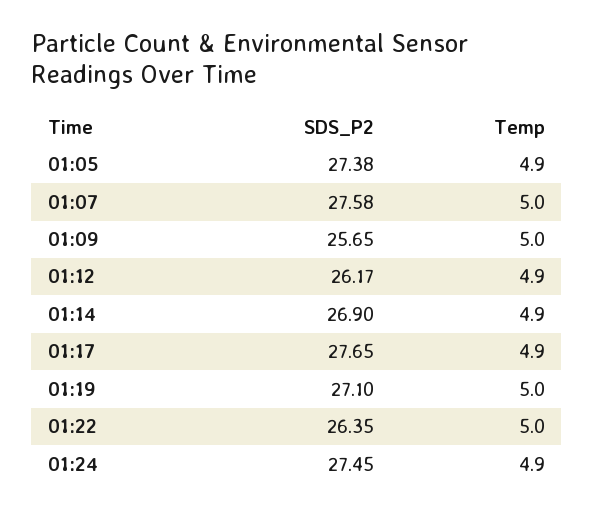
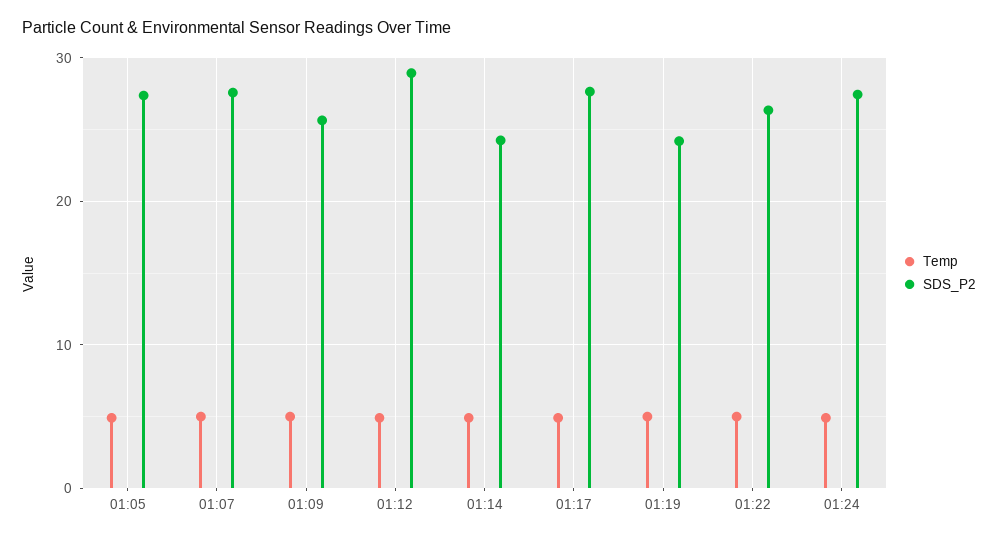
  {
    "SDS_P2": {
      "01:05": 27.38,
      "01:07": 27.58,
      "01:09": 25.65,
-     "01:12": 26.17,
+     "01:12": 29,
-     "01:14": 26.9,
+     "01:14": 24,
      "01:17": 27.65,
-     "01:19": 27.1,
+     "01:19": 24,
      "01:22": 26.35,
      "01:24": 27.45
    },
    "Temp": {
      "01:05": 4.9,
      "01:07": 5,
      "01:09": 5,
      "01:12": 4.9,
      "01:14": 4.9,
      "01:17": 4.9,
      "01:19": 5,
      "01:22": 5,
      "01:24": 4.9
    }
  }

